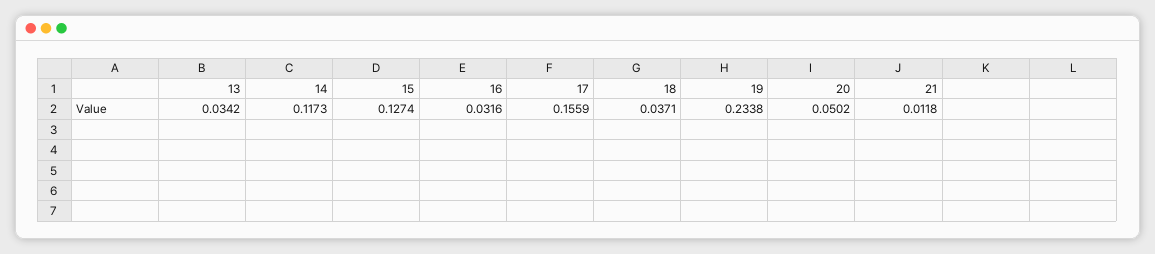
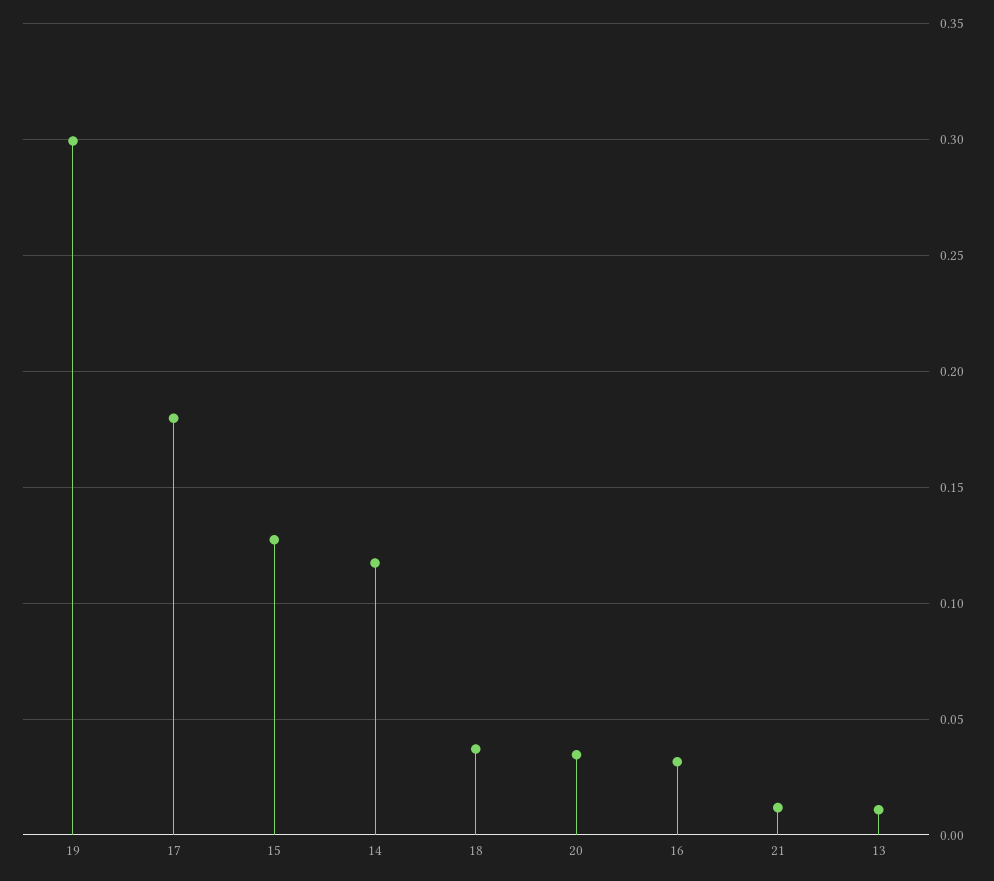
  {
-   "13": 0.0342,
+   "13": 0.01,
    "14": 0.1173,
    "15": 0.1274,
    "16": 0.0316,
-   "17": 0.1559,
+   "17": 0.18,
    "18": 0.0371,
-   "19": 0.2338,
+   "19": 0.3,
-   "20": 0.0502,
+   "20": 0.035,
    "21": 0.0118
  }

